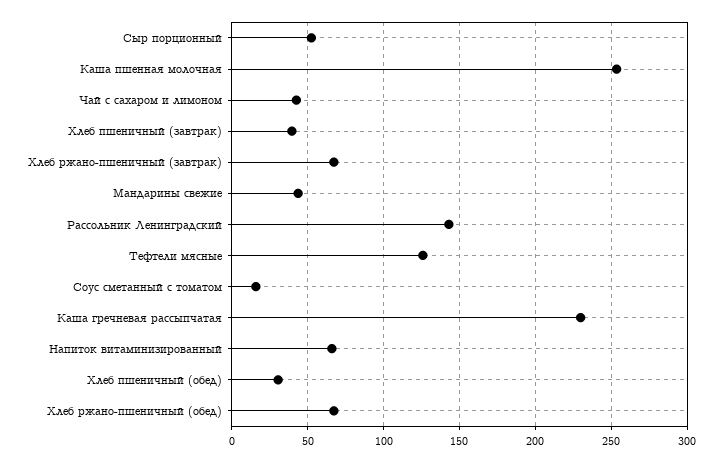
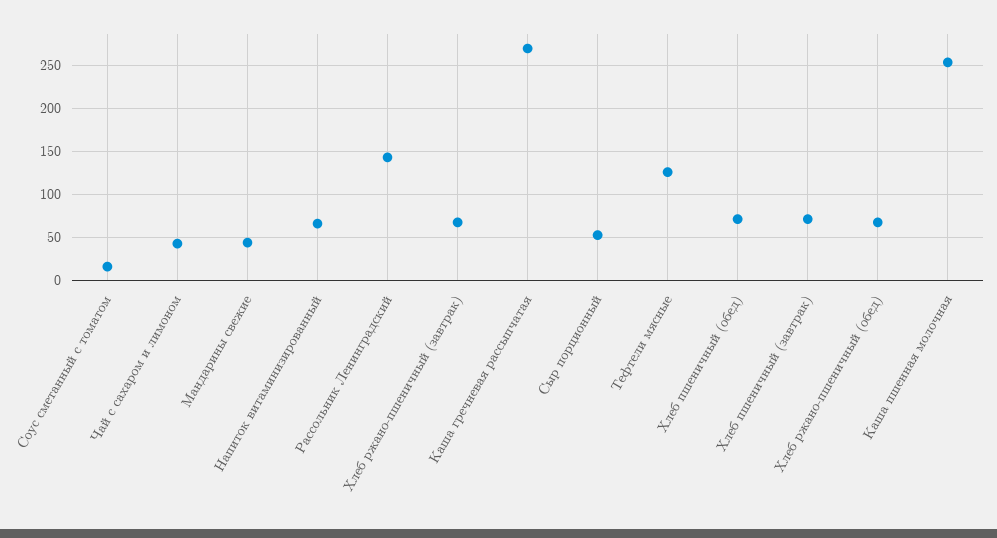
  {
    "Сыр порционный": 55,
    "Каша пшенная молочная": 255,
    "Чай с сахаром и лимоном": 45,
-   "Хлеб пшеничный (завтрак)": 40,
+   "Хлеб пшеничный (завтрак)": 70,
    "Хлеб ржано-пшеничный (завтрак)": 65,
    "Мандарины свежие": 45,
    "Рассольник Ленинградский": 145,
    "Тефтели мясные": 125,
    "Соус сметанный с томатом": 15,
-   "Каша гречневая рассыпчатая": 230,
+   "Каша гречневая рассыпчатая": 270,
    "Напиток витаминизированный": 65,
-   "Хлеб пшеничный (обед)": 30,
+   "Хлеб пшеничный (обед)": 70,
    "Хлеб ржано-пшеничный (обед)": 65
  }

